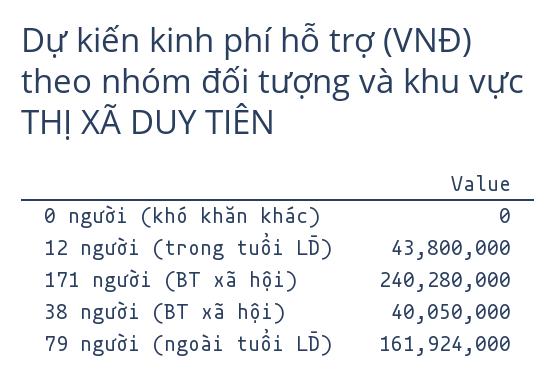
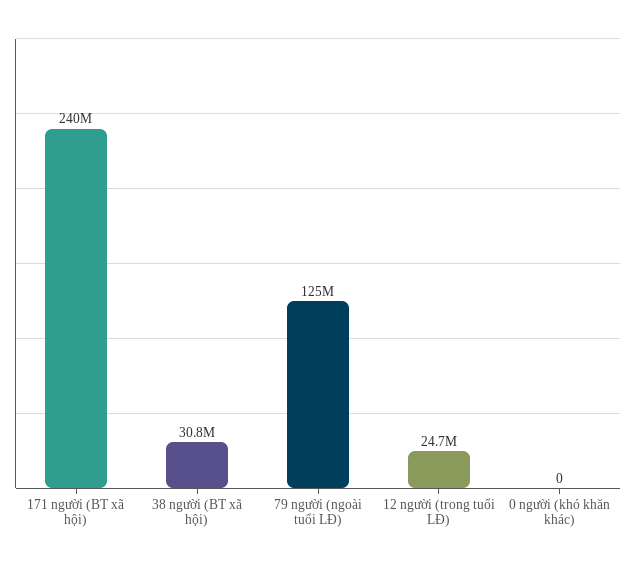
  {
    "0 người (khó khăn khác)": 0,
-   "12 người (trong tuổi LĐ)": 43800000,
+   "12 người (trong tuổi LĐ)": 24700000,
    "171 người (BT xã hội)": 240280000,
-   "38 người (BT xã hội)": 40050000,
+   "38 người (BT xã hội)": 30800000,
-   "79 người (ngoài tuổi LĐ)": 161924000
+   "79 người (ngoài tuổi LĐ)": 125000000
  }

